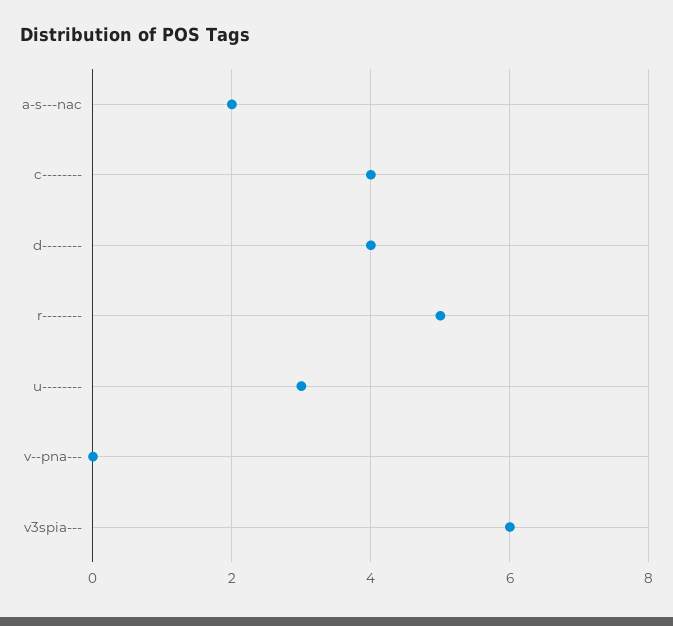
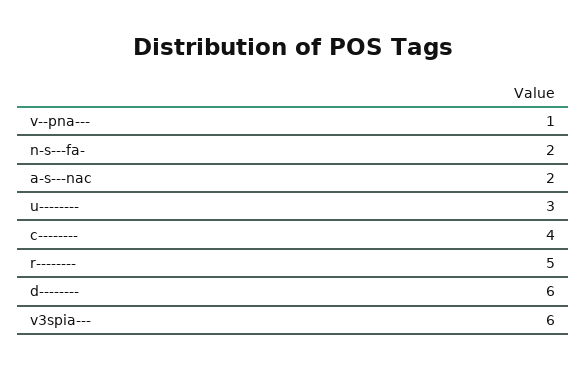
  {
    "a-s---nac": 2,
    "c--------": 4,
-   "d--------": 4,
+   "d--------": 6,
    "r--------": 5,
    "u--------": 3,
-   "v--pna---": 0,
+   "v--pna---": 1,
-   "v3spia---": 6
+   "v3spia---": 6,
+   "n-s---fa-": 2
  }

